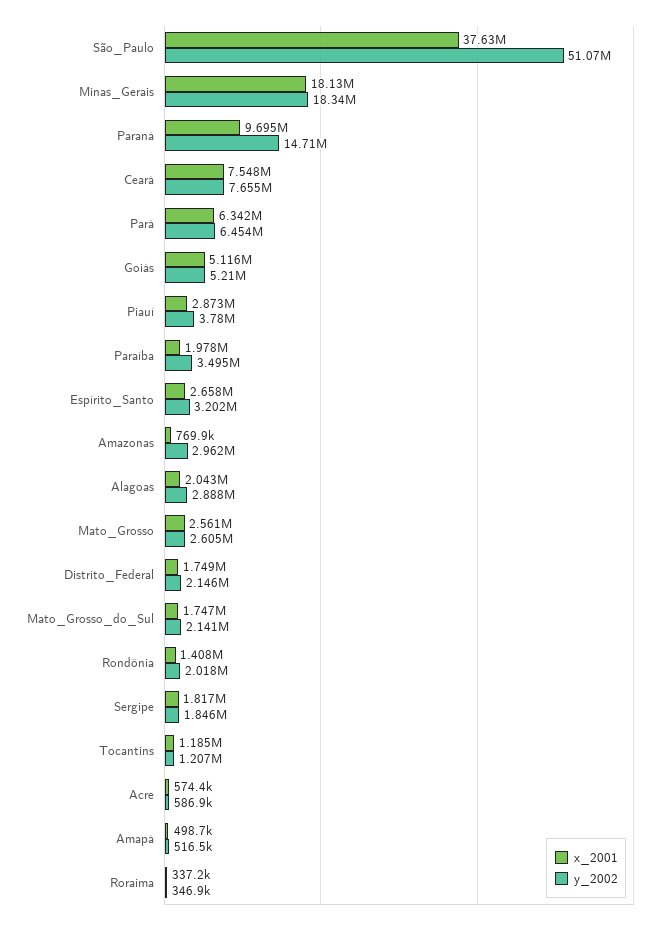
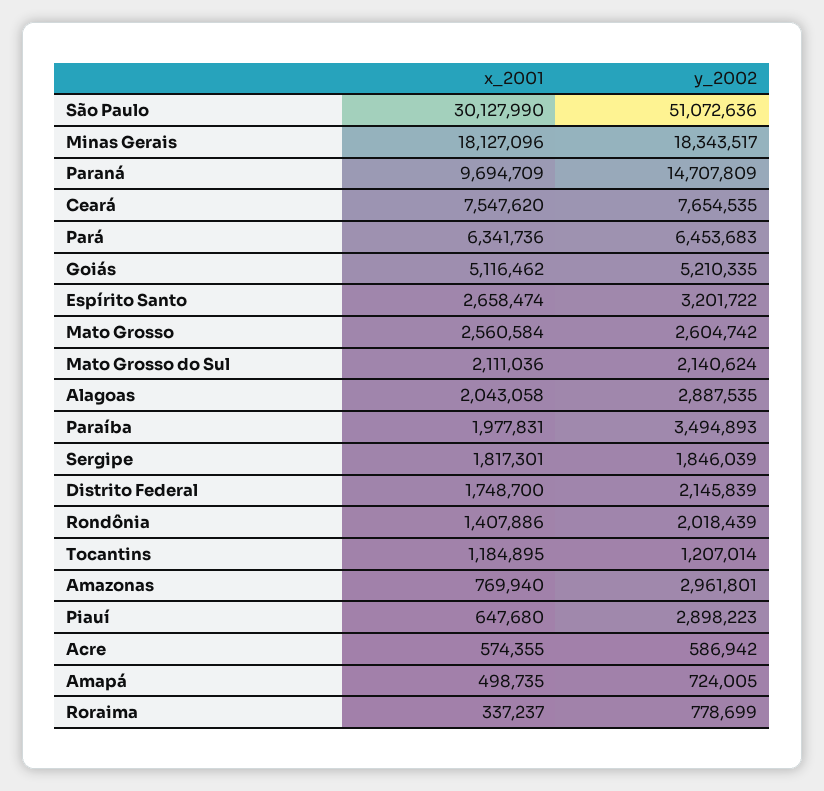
  {
    "x_2001": {
-     "São_Paulo": 37630000,
+     "São_Paulo": 30127990,
      "Minas_Gerais": 18127096,
      "Paraná": 9694709,
      "Ceará": 7547620,
      "Pará": 6341736,
      "Goiás": 5116462,
-     "Piauí": 2873000,
+     "Piauí": 647680,
      "Paraíba": 1977831,
      "Espírito_Santo": 2658474,
      "Amazonas": 769940,
      "Alagoas": 2043058,
      "Mato_Grosso": 2560584,
      "Distrito_Federal": 1748700,
-     "Mato_Grosso_do_Sul": 1747000,
+     "Mato_Grosso_do_Sul": 2111036,
      "Rondônia": 1407886,
      "Sergipe": 1817301,
      "Tocantins": 1184895,
      "Acre": 574355,
      "Amapá": 498735,
      "Roraima": 337237
    },
    "y_2002": {
      "São_Paulo": 51072636,
      "Minas_Gerais": 18343517,
      "Paraná": 14707809,
      "Ceará": 7654535,
      "Pará": 6453683,
      "Goiás": 5210335,
-     "Piauí": 3780000,
+     "Piauí": 2898223,
      "Paraíba": 3494893,
      "Espírito_Santo": 3201722,
      "Amazonas": 2961801,
      "Alagoas": 2887535,
      "Mato_Grosso": 2604742,
      "Distrito_Federal": 2145839,
      "Mato_Grosso_do_Sul": 2140624,
      "Rondônia": 2018439,
      "Sergipe": 1846039,
      "Tocantins": 1207014,
      "Acre": 586942,
-     "Amapá": 516500,
+     "Amapá": 724005,
-     "Roraima": 346900
+     "Roraima": 778699
    }
  }

